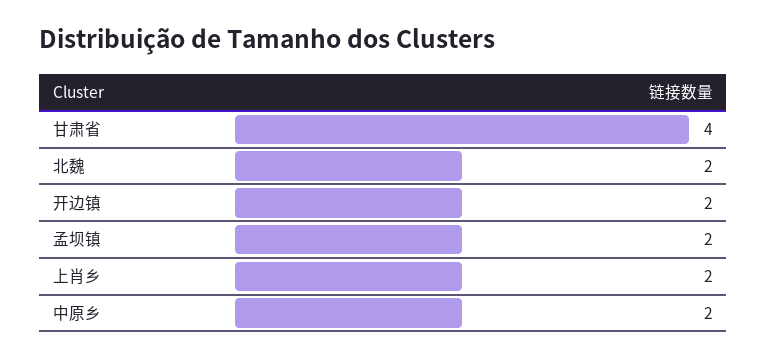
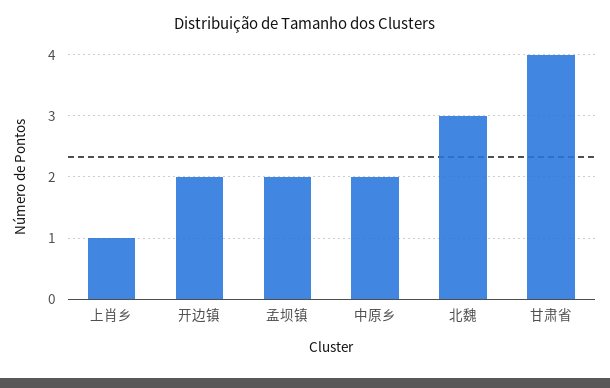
  {
    "甘肃省": 4,
-   "北魏": 2,
+   "北魏": 3,
    "开边镇": 2,
    "孟坝镇": 2,
-   "上肖乡": 2,
+   "上肖乡": 1,
    "中原乡": 2
  }

